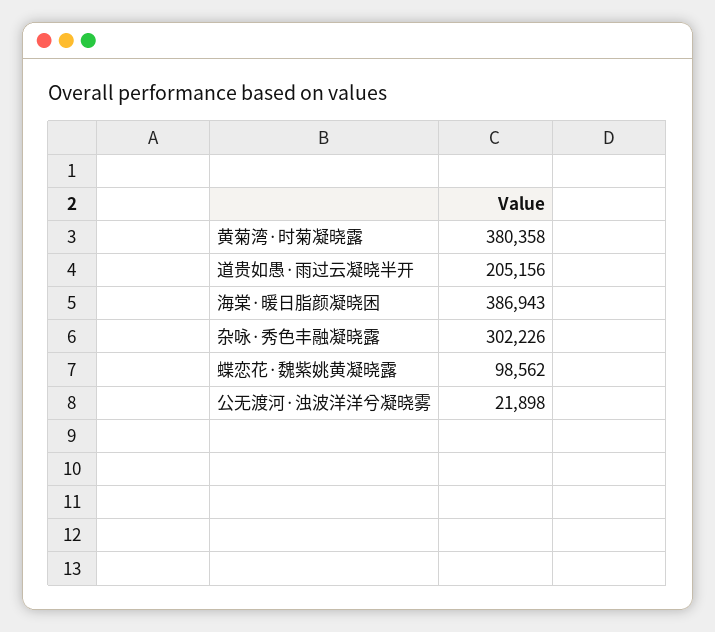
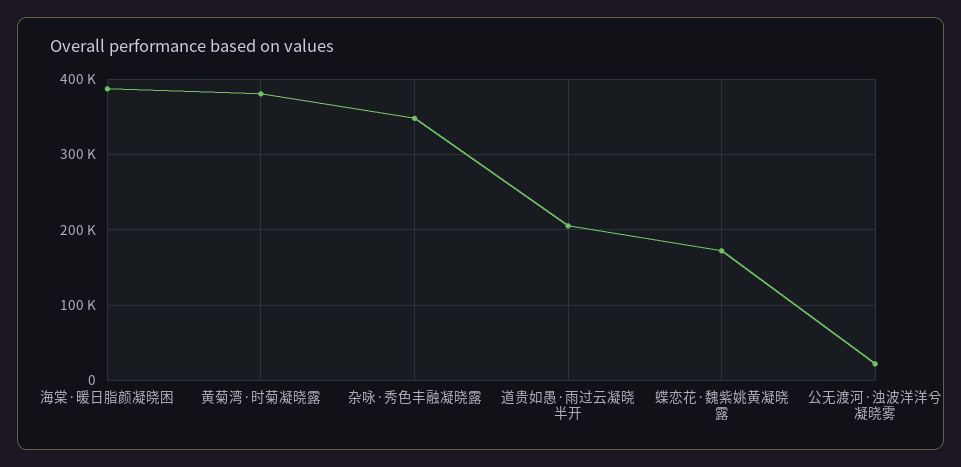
  {
    "黄菊湾·时菊凝晓露": 380358,
    "道贵如愚·雨过云凝晓半开": 205156,
    "海棠·暖日脂颜凝晓困": 386943,
-   "杂咏·秀色丰融凝晓露": 302226,
+   "杂咏·秀色丰融凝晓露": 350000,
-   "蝶恋花·魏紫姚黄凝晓露": 98562,
+   "蝶恋花·魏紫姚黄凝晓露": 170000,
    "公无渡河·浊波洋洋兮凝晓雾": 21898
  }

